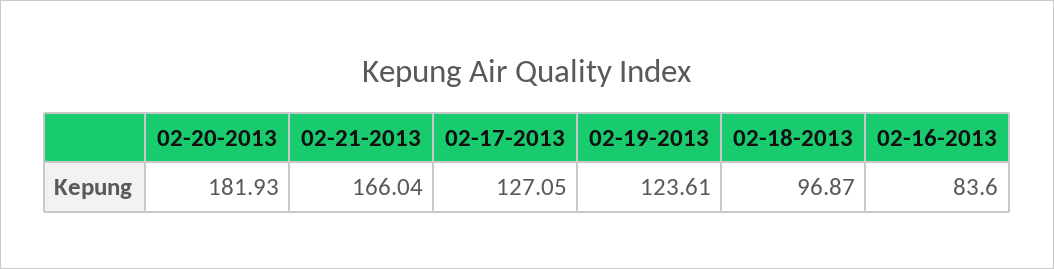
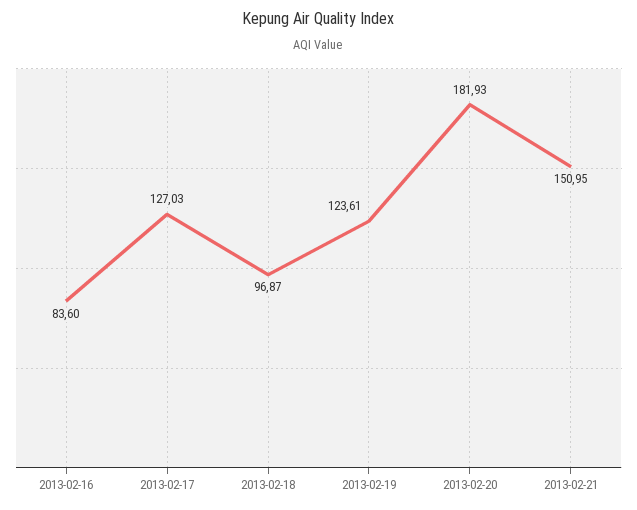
  {
    "02-20-2013": 181.93,
-   "02-21-2013": 166.04,
+   "02-21-2013": 150.95,
-   "02-17-2013": 127.05,
+   "02-17-2013": 127.03,
    "02-19-2013": 123.61,
    "02-18-2013": 96.87,
    "02-16-2013": 83.6
  }

